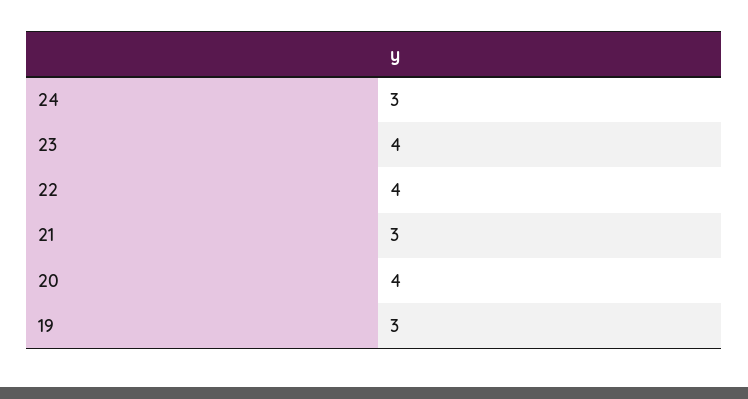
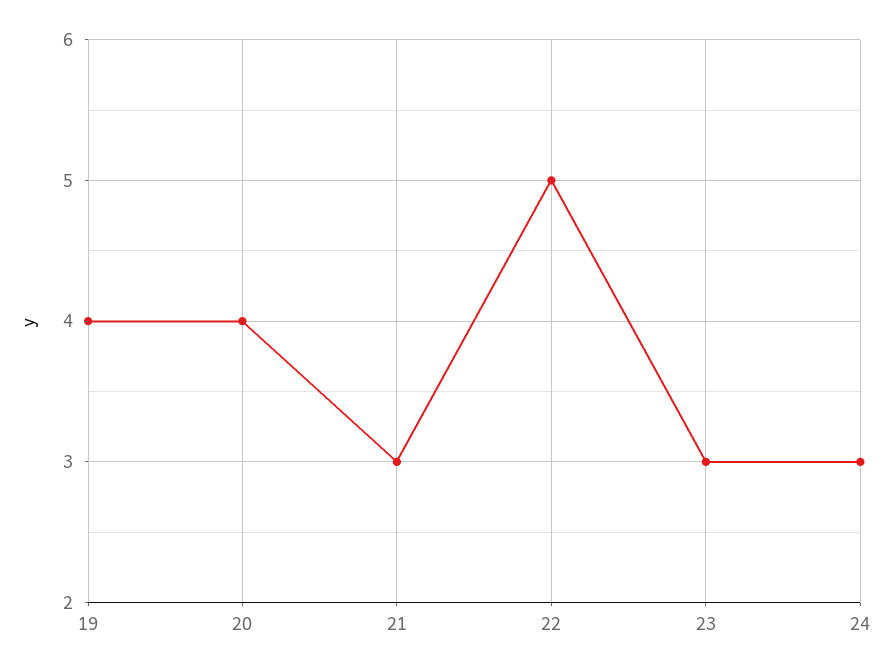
  {
    "24": 3,
-   "23": 4,
+   "23": 3,
-   "22": 4,
+   "22": 5,
    "21": 3,
    "20": 4,
-   "19": 3
+   "19": 4
  }

